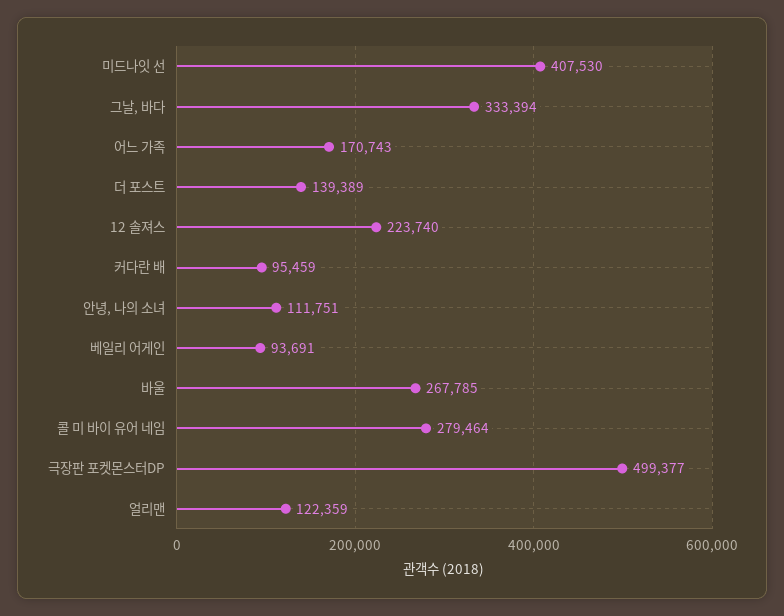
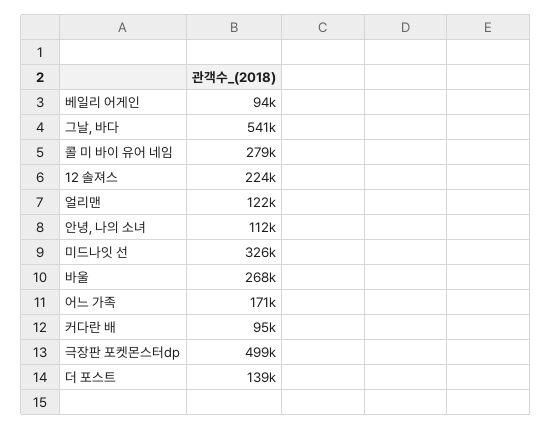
  {
-   "미드나잇 선": 407530,
+   "미드나잇 선": 326000,
-   "그날, 바다": 333394,
+   "그날, 바다": 541000,
    "어느 가족": 170743,
    "더 포스트": 139389,
    "12 솔져스": 223740,
    "커다란 배": 95459,
    "안녕, 나의 소녀": 111751,
    "베일리 어게인": 93691,
    "바울": 267785,
    "콜 미 바이 유어 네임": 279464,
    "극장판 포켓몬스터DP": 499377,
    "얼리맨": 122359
  }

